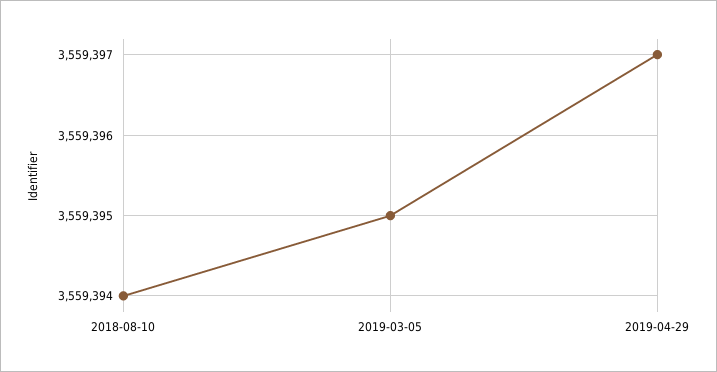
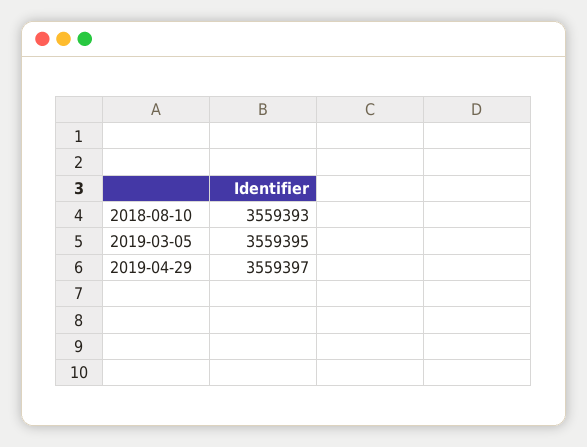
  {
-   "2018-08-10": 3559394,
+   "2018-08-10": 3559393,
    "2019-03-05": 3559395,
    "2019-04-29": 3559397
  }

